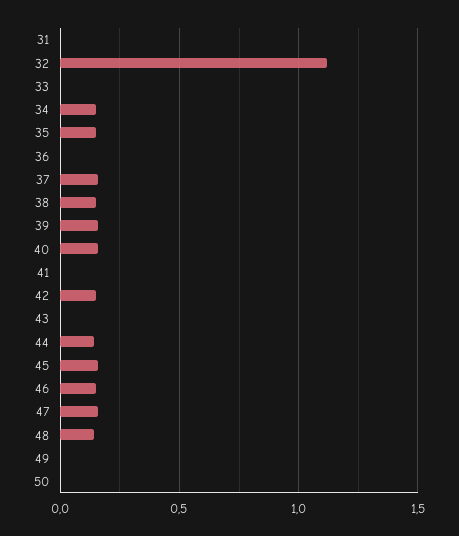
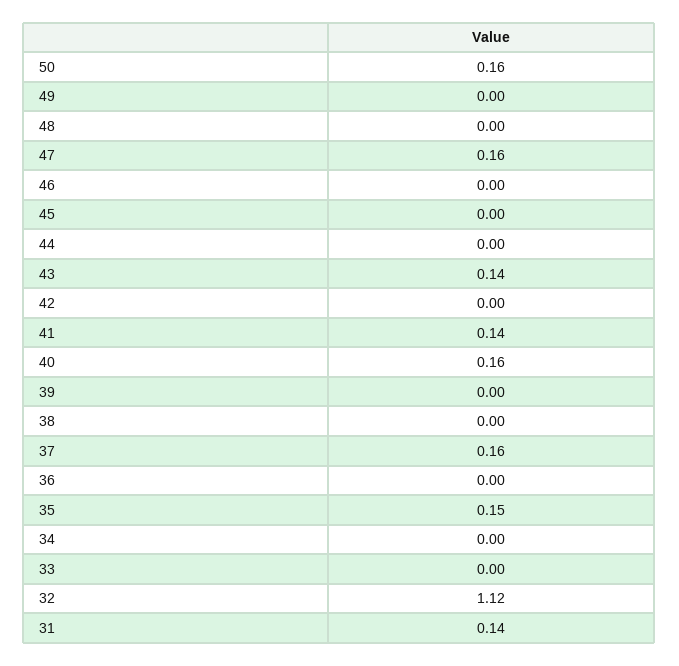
  {
-   "31": 0,
+   "31": 0.14,
    "32": 1.12,
    "33": 0,
-   "34": 0.15,
+   "34": 0,
    "35": 0.15,
    "36": 0,
    "37": 0.16,
-   "38": 0.15,
+   "38": 0,
-   "39": 0.15,
+   "39": 0,
    "40": 0.16,
-   "41": 0,
+   "41": 0.14,
-   "42": 0.15,
+   "42": 0,
-   "43": 0,
+   "43": 0.14,
-   "44": 0.15,
+   "44": 0,
-   "45": 0.15,
+   "45": 0,
-   "46": 0.15,
+   "46": 0,
    "47": 0.16,
-   "48": 0.15,
+   "48": 0,
    "49": 0,
-   "50": 0
+   "50": 0.16
  }

